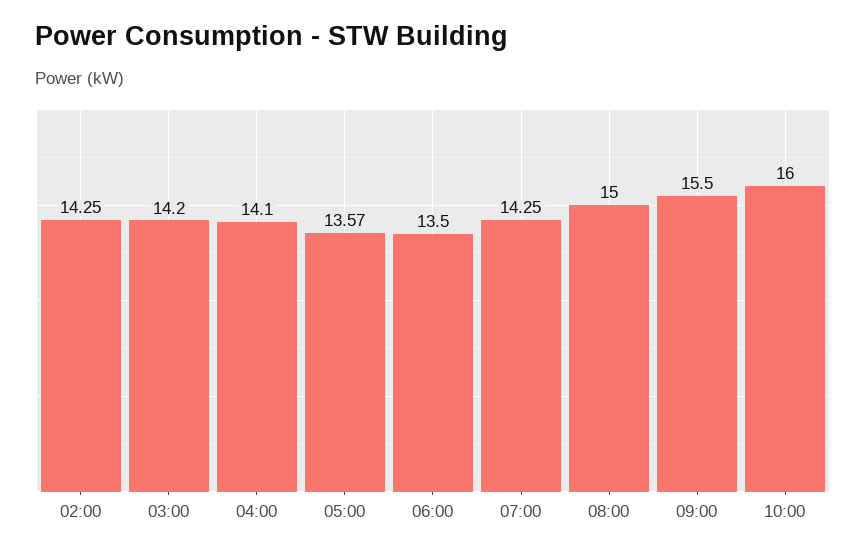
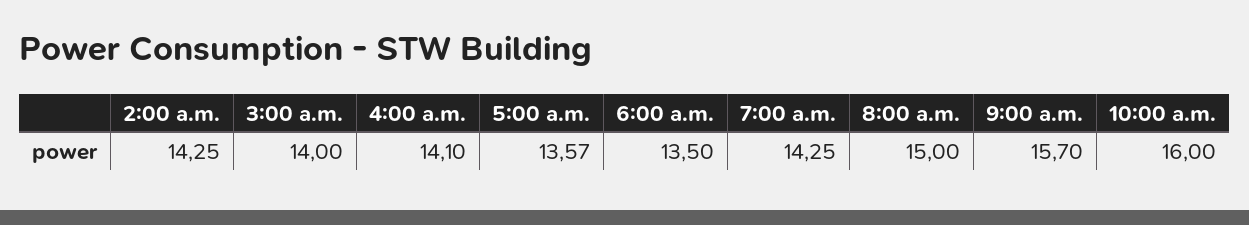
  {
    "02:00": 14.25,
-   "03:00": 14.2,
+   "03:00": 14,
    "04:00": 14.1,
    "05:00": 13.57,
    "06:00": 13.5,
    "07:00": 14.25,
    "08:00": 15,
-   "09:00": 15.5,
+   "09:00": 15.7,
    "10:00": 16
  }

